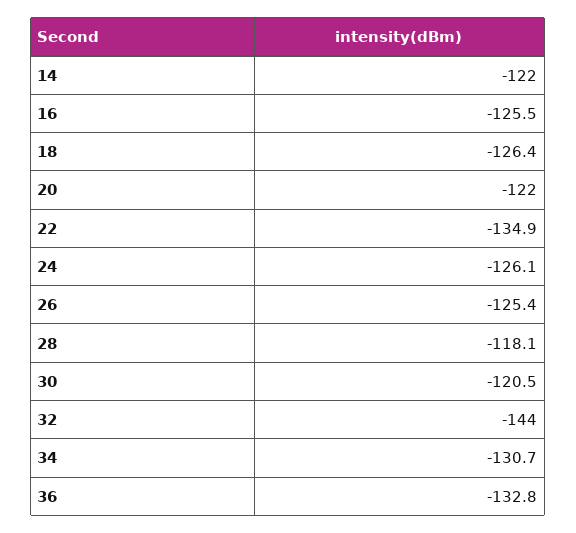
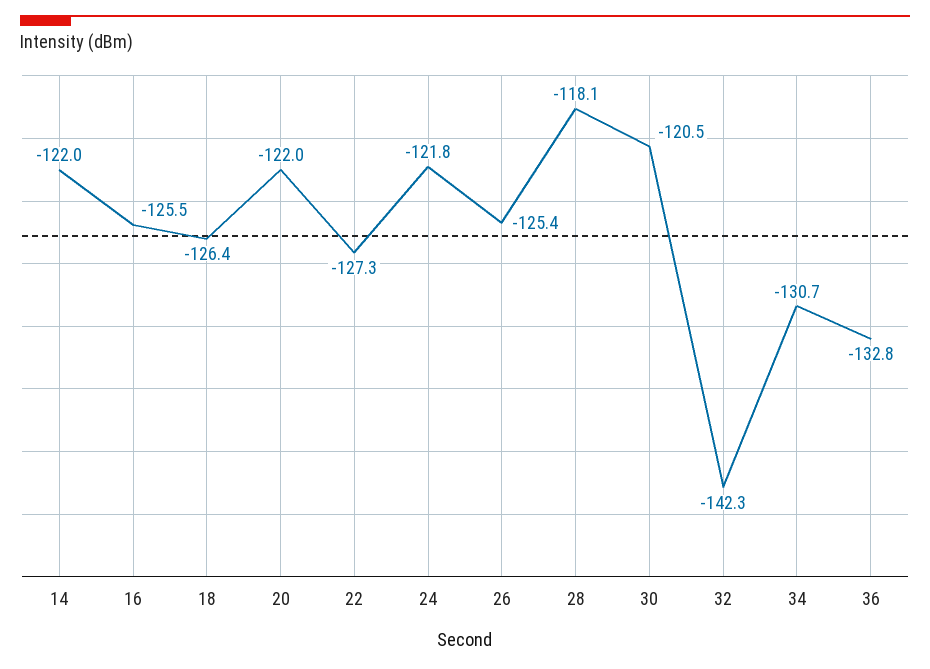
  {
    "14": -122,
    "16": -125.5,
    "18": -126.4,
    "20": -122,
-   "22": -134.9,
+   "22": -127.3,
-   "24": -126.1,
+   "24": -121.8,
    "26": -125.4,
    "28": -118.1,
    "30": -120.5,
-   "32": -144,
+   "32": -142.3,
    "34": -130.7,
    "36": -132.8
  }

